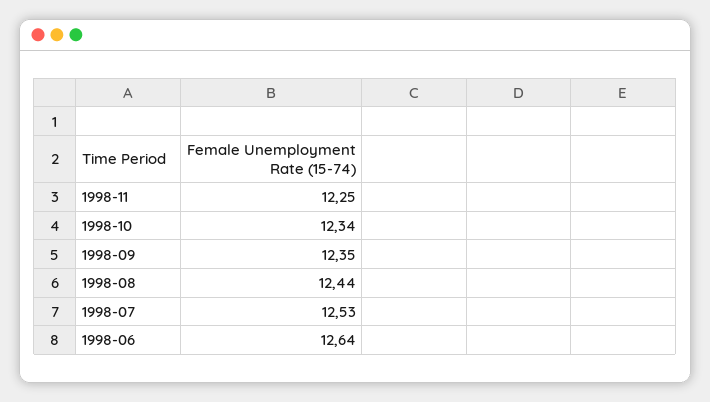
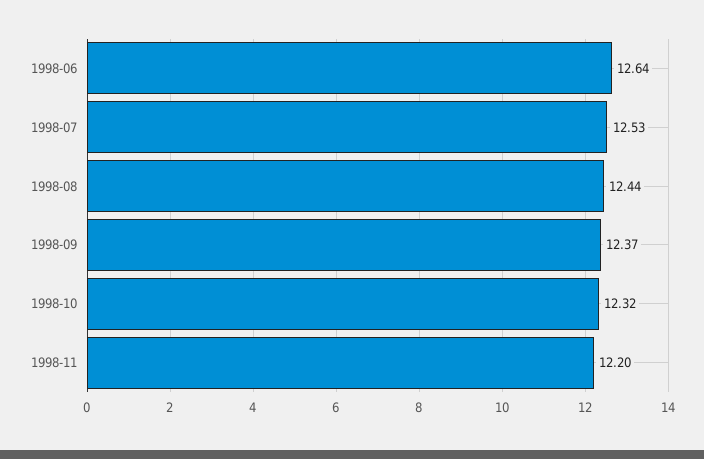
  {
-   "1998-11": 12.25,
+   "1998-11": 12.2,
-   "1998-10": 12.34,
+   "1998-10": 12.32,
-   "1998-09": 12.35,
+   "1998-09": 12.37,
    "1998-08": 12.44,
    "1998-07": 12.53,
    "1998-06": 12.64
  }

